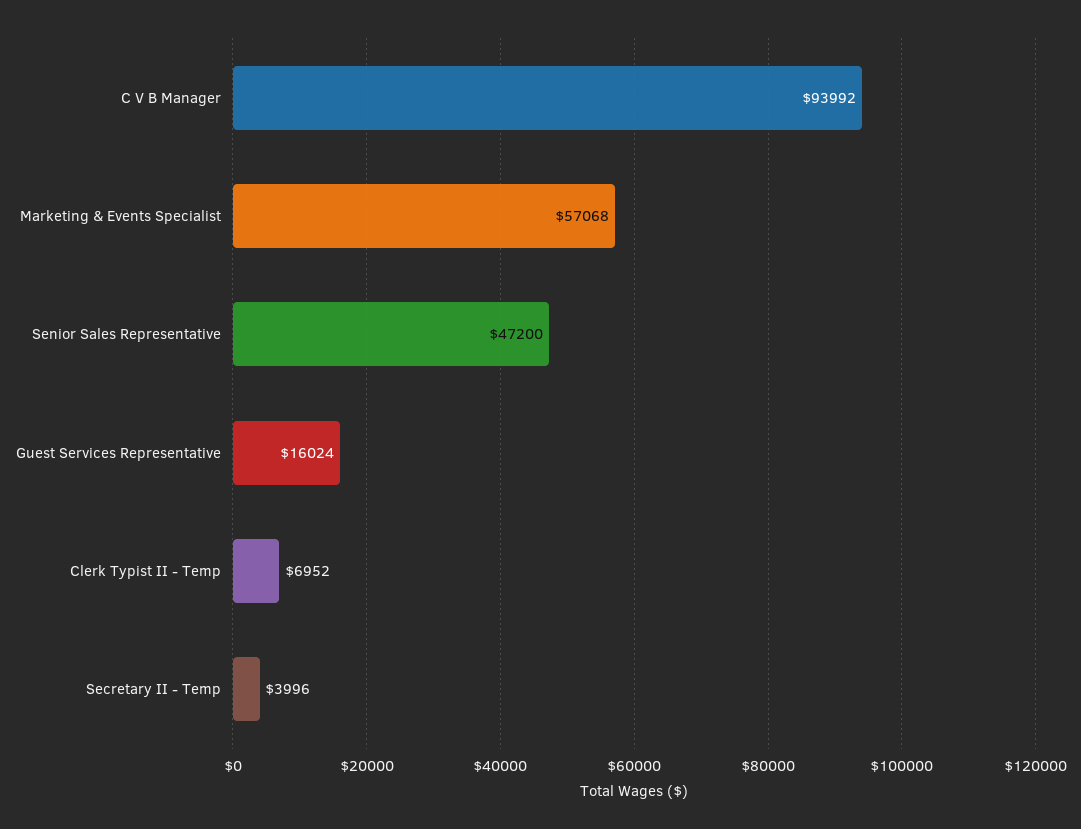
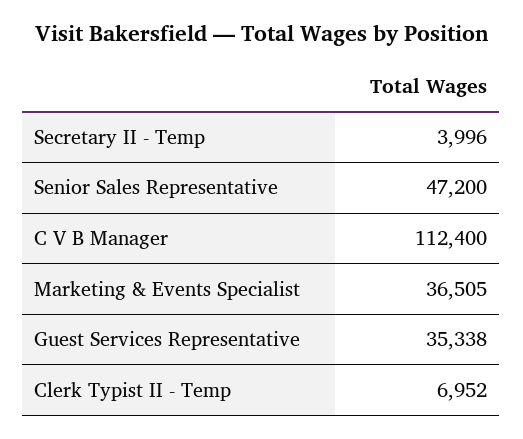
  {
-   "C V B Manager": 93992,
+   "C V B Manager": 112400,
-   "Marketing & Events Specialist": 57068,
+   "Marketing & Events Specialist": 36505,
    "Senior Sales Representative": 47200,
-   "Guest Services Representative": 16024,
+   "Guest Services Representative": 35338,
    "Clerk Typist II - Temp": 6952,
    "Secretary II - Temp": 3996
  }

